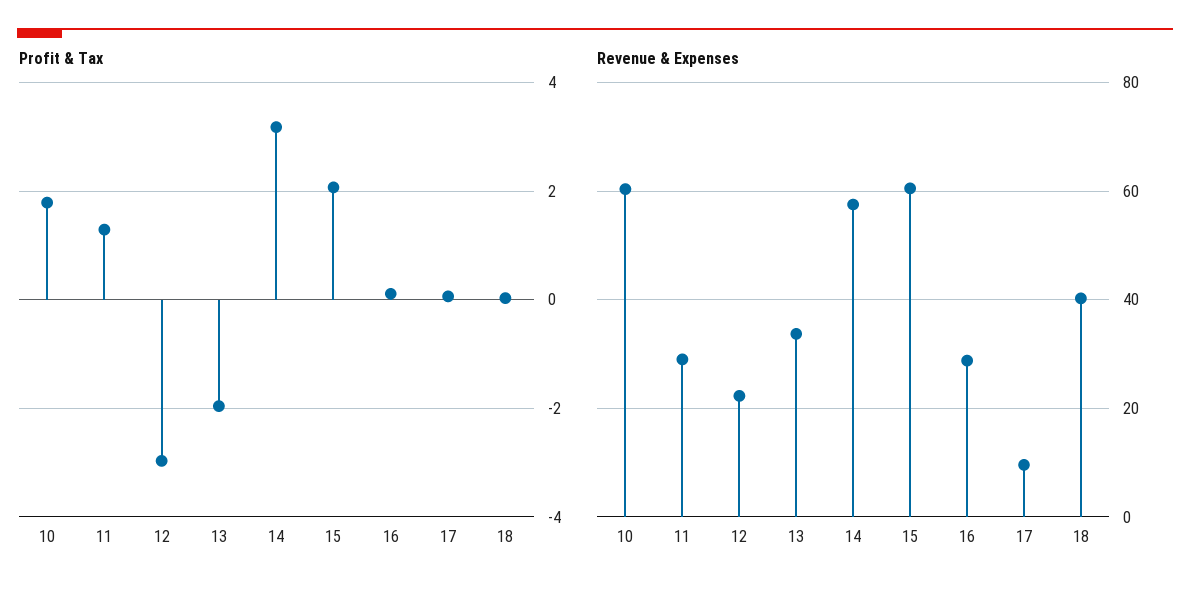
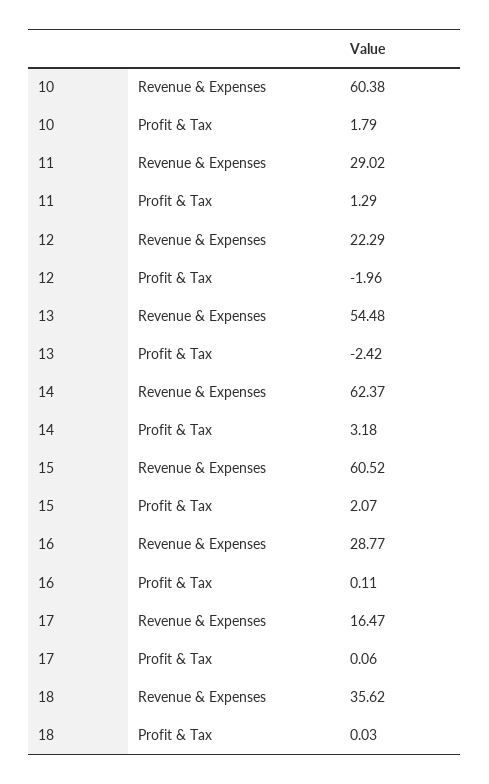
  {
    "Profit & Tax": {
      "10": 1.79,
      "11": 1.29,
-     "12": -3,
+     "12": -1.96,
-     "13": -2,
+     "13": -2.42,
      "14": 3.18,
      "15": 2.07,
      "16": 0.11,
      "17": 0.06,
      "18": 0.03
    },
    "Revenue & Expenses": {
      "10": 60.38,
      "11": 29.02,
      "12": 22.29,
-     "13": 34,
+     "13": 54.48,
-     "14": 58,
+     "14": 62.37,
      "15": 60.52,
      "16": 28.77,
-     "17": 10,
+     "17": 16.47,
-     "18": 40
+     "18": 35.62
    }
  }

